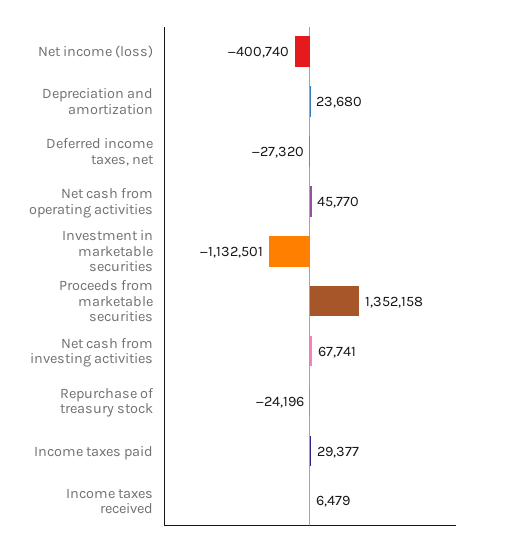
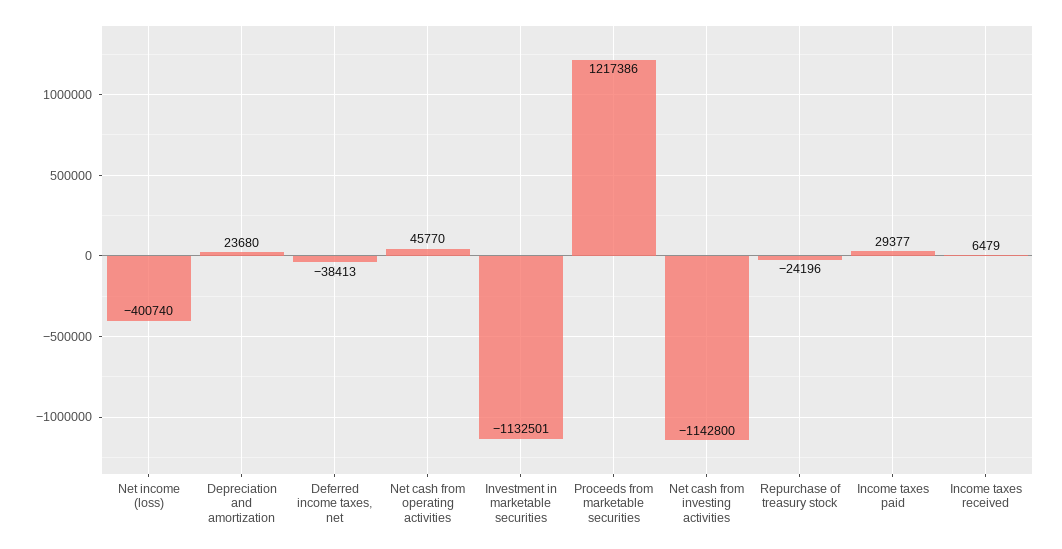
  {
    "Net income (loss)": -400740,
    "Depreciation and amortization": 23680,
-   "Deferred income taxes, net": -27320,
+   "Deferred income taxes, net": -38413,
    "Net cash from operating activities": 45770,
    "Investment in marketable securities": -1132501,
-   "Proceeds from marketable securities": 1352158,
+   "Proceeds from marketable securities": 1217386,
-   "Net cash from investing activities": 67741,
+   "Net cash from investing activities": -1142800,
    "Repurchase of treasury stock": -24196,
    "Income taxes paid": 29377,
    "Income taxes received": 6479
  }

